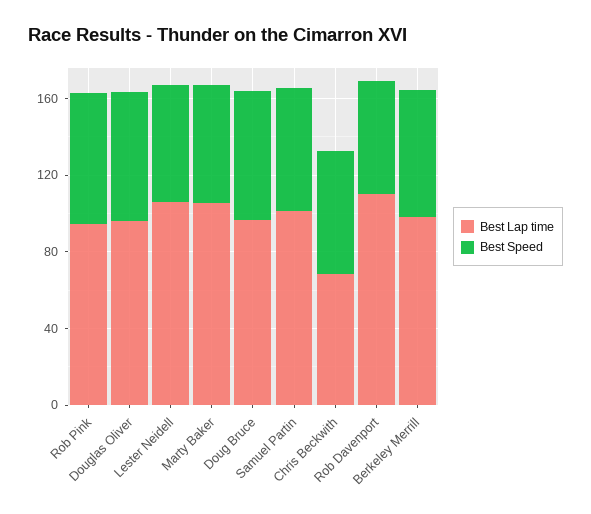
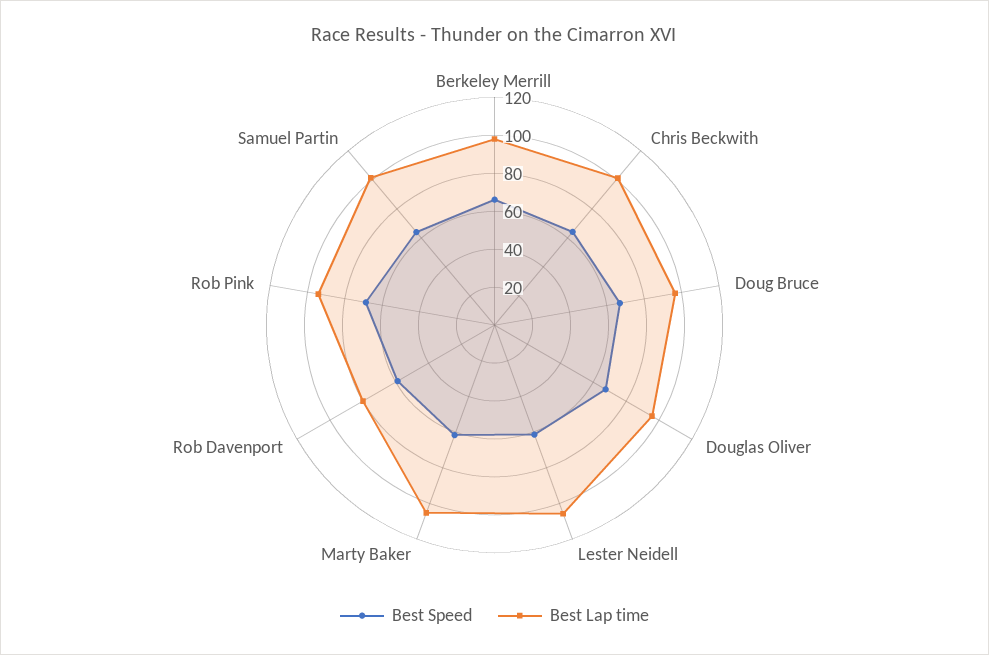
  {
    "Best Lap time": {
      "Rob Pink": 95,
      "Douglas Oliver": 95,
      "Lester Neidell": 105,
      "Marty Baker": 105,
      "Doug Bruce": 95,
      "Samuel Partin": 100,
-     "Chris Beckwith": 70,
+     "Chris Beckwith": 100,
-     "Rob Davenport": 110,
+     "Rob Davenport": 80,
      "Berkeley Merrill": 100
    },
    "Best Speed": {
      "Rob Pink": 70,
      "Douglas Oliver": 70,
      "Lester Neidell": 60,
      "Marty Baker": 60,
      "Doug Bruce": 65,
      "Samuel Partin": 65,
      "Chris Beckwith": 65,
      "Rob Davenport": 60,
      "Berkeley Merrill": 65
    }
  }

